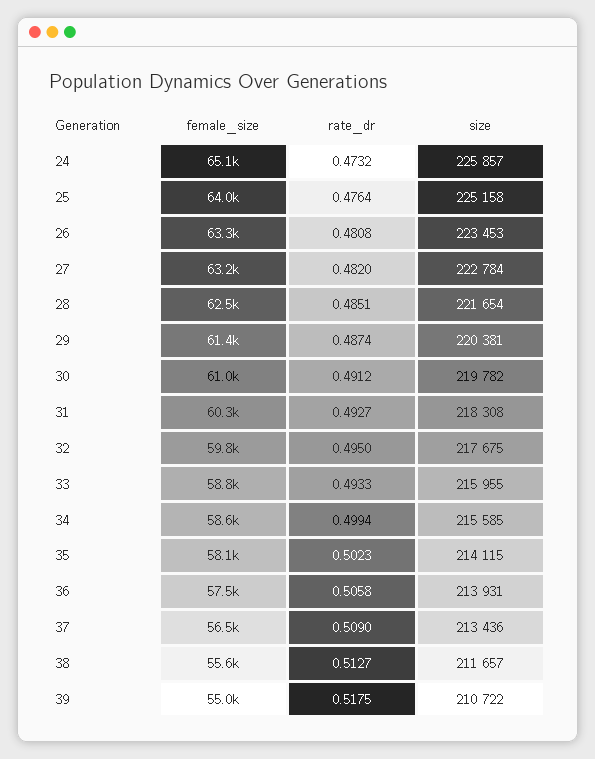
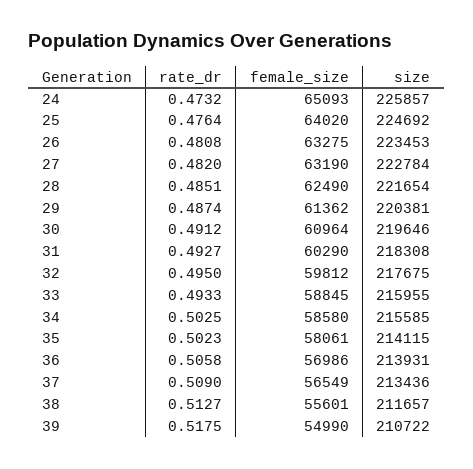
  {
    "female_size": {
      "24": 65093,
      "25": 64020,
      "26": 63275,
      "27": 63190,
      "28": 62490,
      "29": 61362,
      "30": 60964,
      "31": 60290,
      "32": 59812,
      "33": 58845,
      "34": 58580,
      "35": 58061,
-     "36": 57500,
+     "36": 56986,
      "37": 56549,
      "38": 55601,
      "39": 54990
    },
    "rate_dr": {
      "24": 0.4732,
      "25": 0.4764,
      "26": 0.4808,
      "27": 0.482,
      "28": 0.4851,
      "29": 0.4874,
      "30": 0.4912,
      "31": 0.4927,
      "32": 0.495,
      "33": 0.4933,
-     "34": 0.4994,
+     "34": 0.5025,
      "35": 0.5023,
      "36": 0.5058,
      "37": 0.509,
      "38": 0.5127,
      "39": 0.5175
    },
    "size": {
      "24": 225857,
-     "25": 225158,
+     "25": 224692,
      "26": 223453,
      "27": 222784,
      "28": 221654,
      "29": 220381,
-     "30": 219782,
+     "30": 219646,
      "31": 218308,
      "32": 217675,
      "33": 215955,
      "34": 215585,
      "35": 214115,
      "36": 213931,
      "37": 213436,
      "38": 211657,
      "39": 210722
    }
  }

